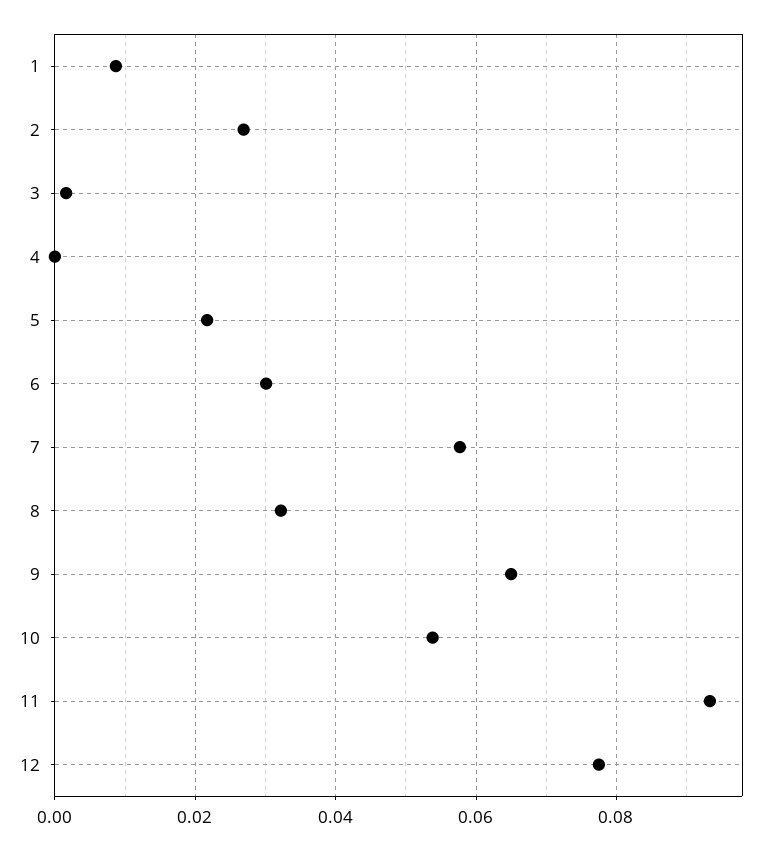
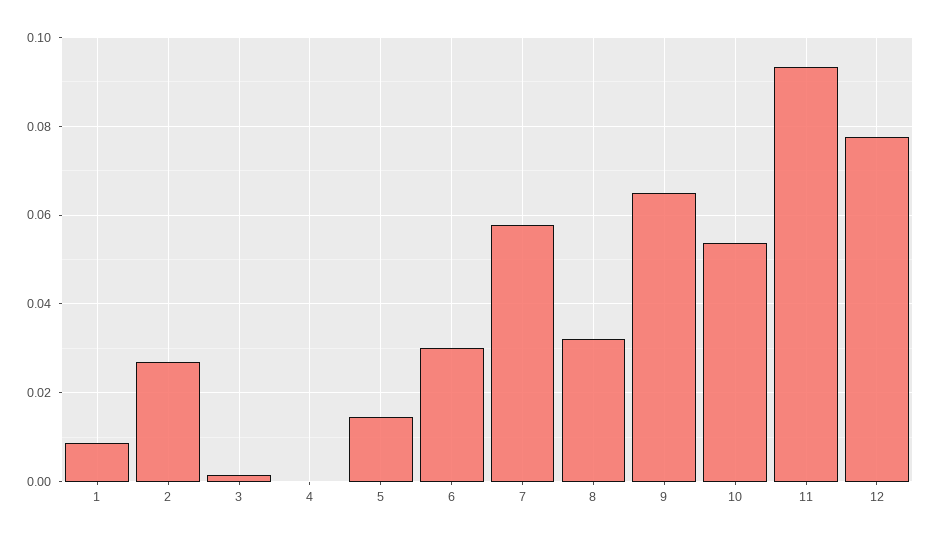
  {
    "1": 0.008,
    "2": 0.026,
    "3": 0.002,
    "4": 0,
-   "5": 0.022,
+   "5": 0.014,
    "6": 0.03,
    "7": 0.058,
    "8": 0.032,
    "9": 0.066,
    "10": 0.054,
    "11": 0.094,
    "12": 0.078
  }

